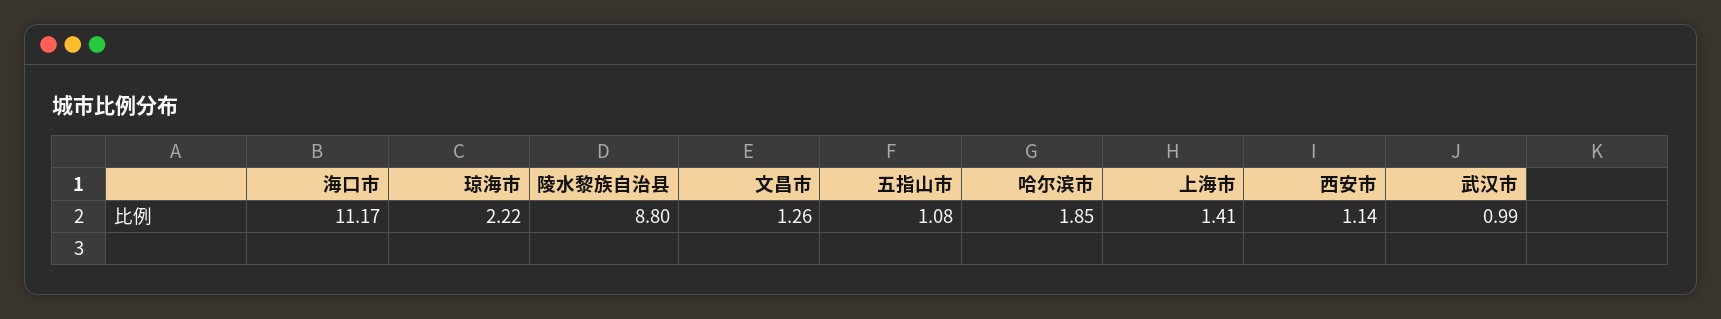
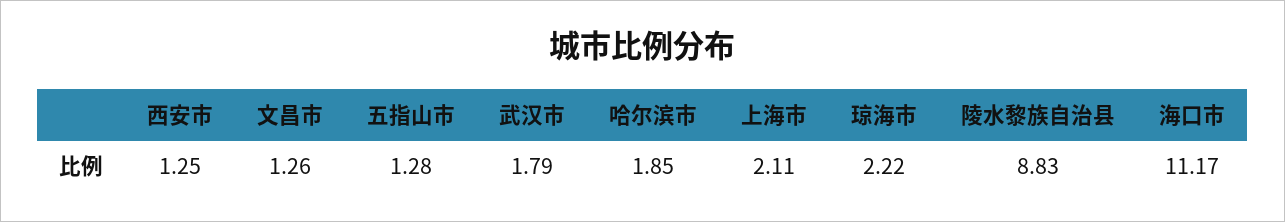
  {
    "海口市": 11.17,
    "琼海市": 2.22,
-   "陵水黎族自治县": 8.8,
+   "陵水黎族自治县": 8.83,
    "文昌市": 1.26,
-   "五指山市": 1.08,
+   "五指山市": 1.28,
    "哈尔滨市": 1.85,
-   "上海市": 1.41,
+   "上海市": 2.11,
-   "西安市": 1.14,
+   "西安市": 1.25,
-   "武汉市": 0.99
+   "武汉市": 1.79
  }

